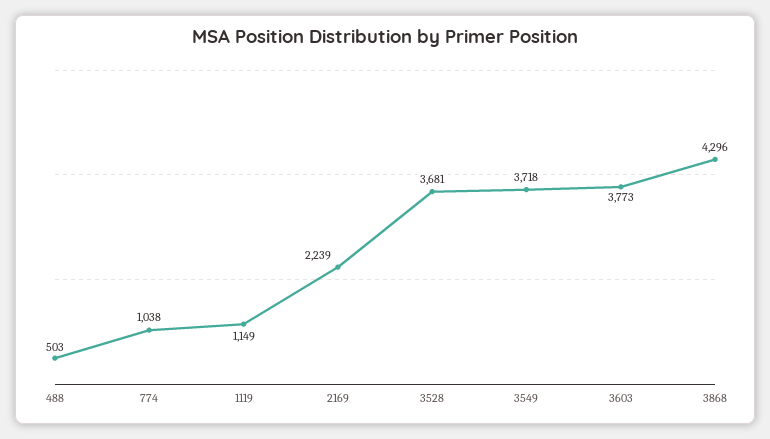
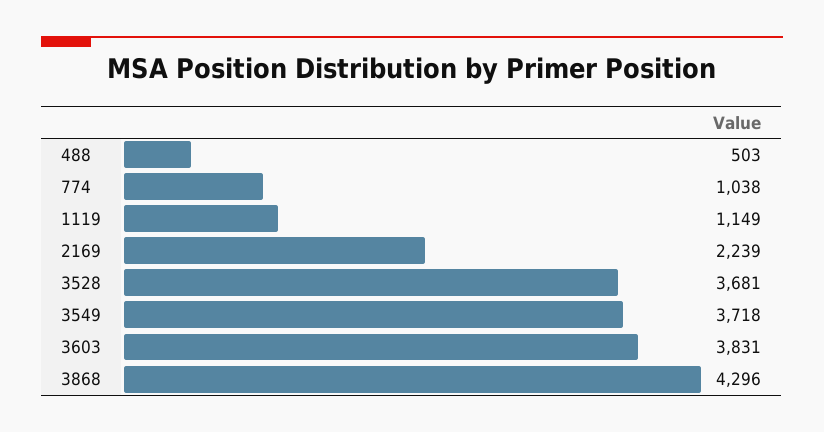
  {
    "488": 503,
    "774": 1038,
    "1119": 1149,
    "2169": 2239,
    "3528": 3681,
    "3549": 3718,
-   "3603": 3773,
+   "3603": 3831,
    "3868": 4296
  }

